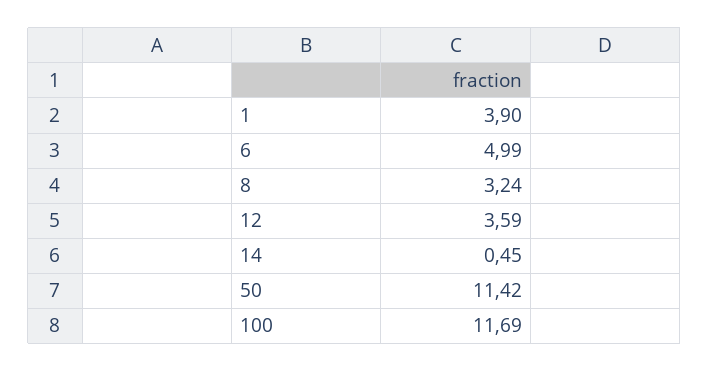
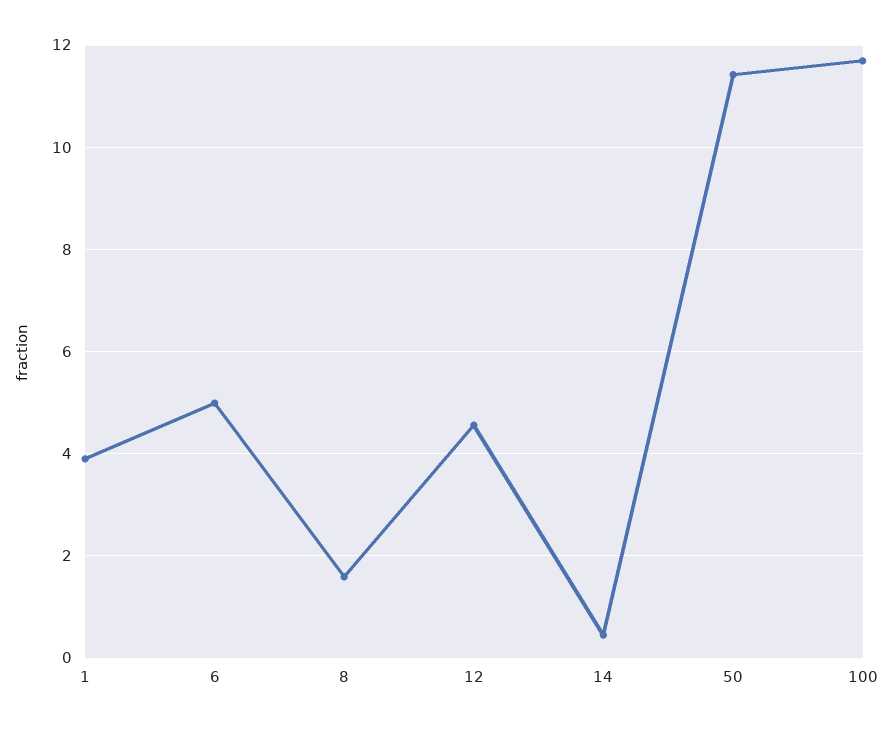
  {
    "1": 3.9,
    "6": 4.99,
-   "8": 3.24,
+   "8": 1.6,
-   "12": 3.59,
+   "12": 4.6,
    "14": 0.45,
    "50": 11.42,
    "100": 11.69
  }

